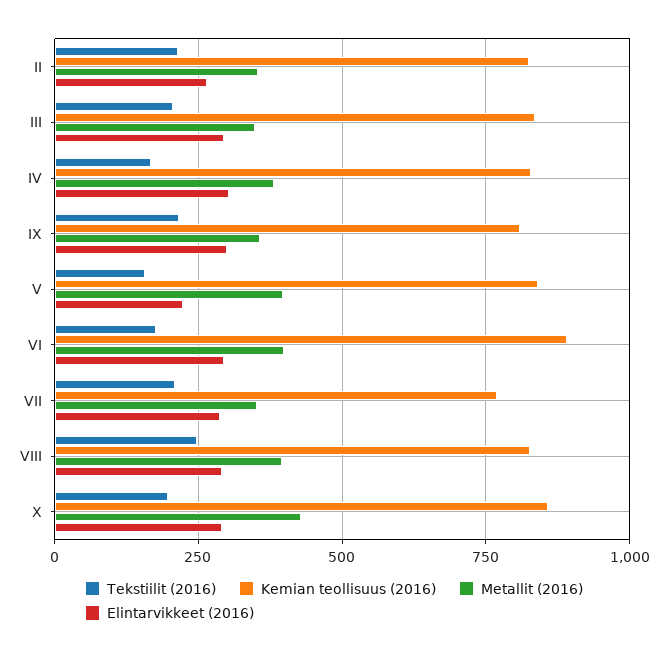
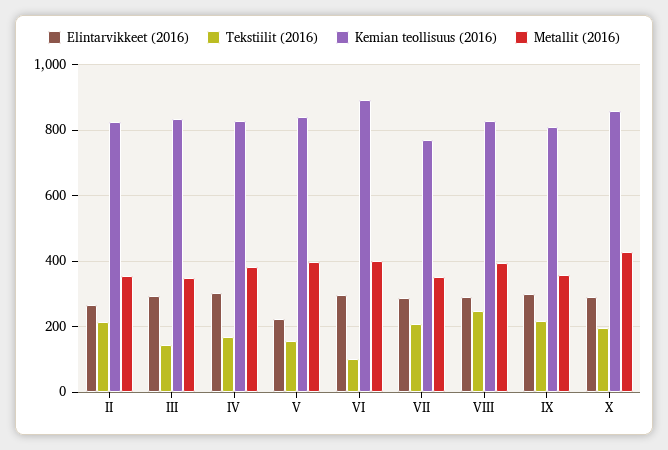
  {
    "Tekstiilit (2016)": {
      "II": 220,
-     "III": 200,
+     "III": 140,
      "IV": 160,
      "IX": 220,
      "V": 160,
-     "VI": 175,
+     "VI": 100,
      "VII": 200,
      "VIII": 240,
      "X": 200
    },
    "Kemian teollisuus (2016)": {
      "II": 820,
      "III": 840,
      "IV": 820,
      "IX": 800,
      "V": 840,
      "VI": 900,
      "VII": 760,
      "VIII": 820,
      "X": 860
    },
    "Metallit (2016)": {
      "II": 360,
      "III": 340,
      "IV": 380,
      "IX": 360,
      "V": 400,
      "VI": 400,
      "VII": 360,
      "VIII": 400,
      "X": 420
    },
    "Elintarvikkeet (2016)": {
      "II": 260,
      "III": 300,
      "IV": 300,
      "IX": 300,
      "V": 220,
      "VI": 300,
      "VII": 280,
      "VIII": 300,
      "X": 300
    }
  }

